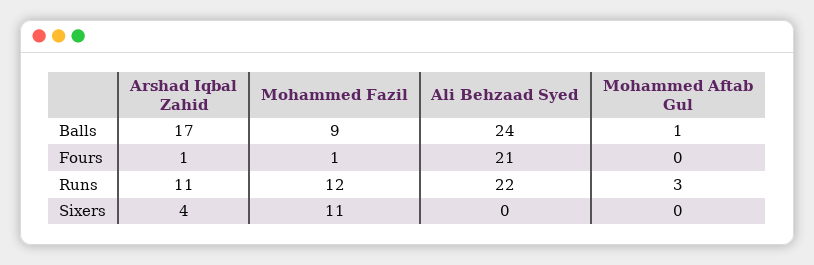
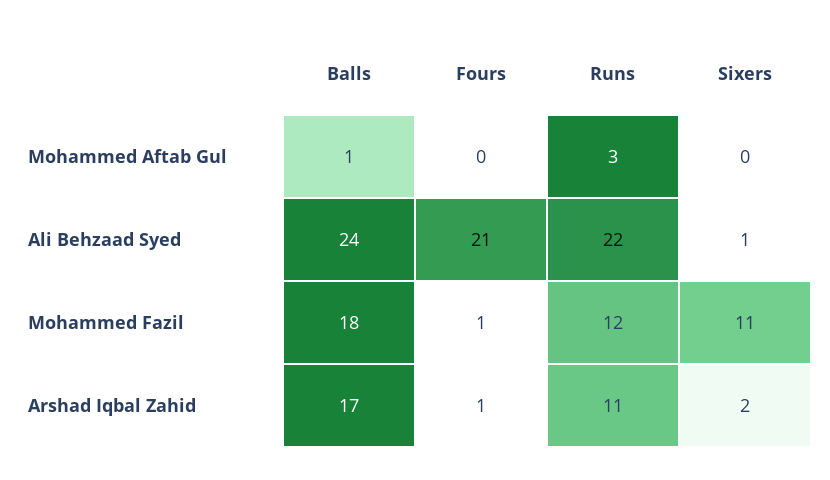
  {
    "Arshad Iqbal Zahid": {
      "Balls": 17,
      "Fours": 1,
      "Runs": 11,
-     "Sixers": 4
+     "Sixers": 2
    },
    "Mohammed Fazil": {
-     "Balls": 9,
+     "Balls": 18,
      "Fours": 1,
      "Runs": 12,
      "Sixers": 11
    },
    "Ali Behzaad Syed": {
      "Balls": 24,
      "Fours": 21,
      "Runs": 22,
-     "Sixers": 0
+     "Sixers": 1
    },
    "Mohammed Aftab Gul": {
      "Balls": 1,
      "Fours": 0,
      "Runs": 3,
      "Sixers": 0
    }
  }

